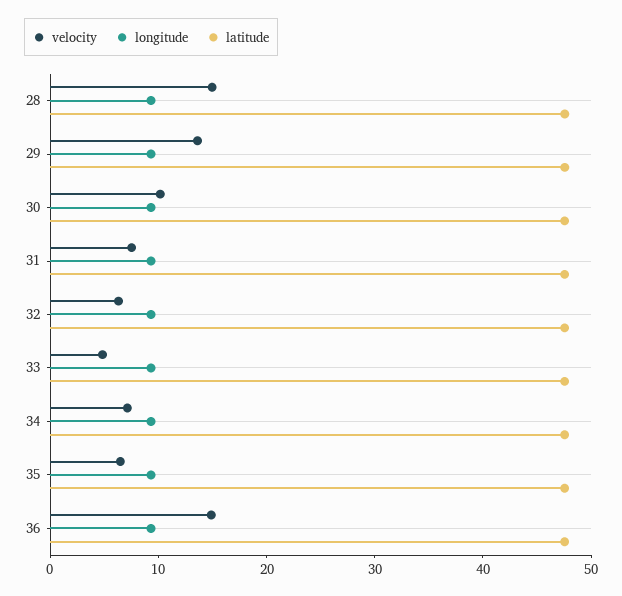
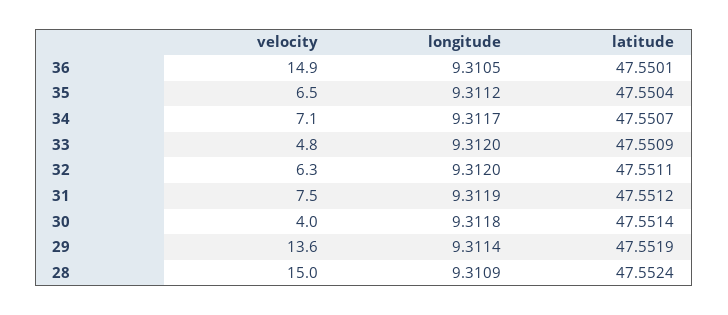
  {
    "velocity": {
      "28": 15,
      "29": 13.6,
-     "30": 10,
+     "30": 4,
      "31": 7.5,
      "32": 6.3,
      "33": 4.8,
      "34": 7.1,
      "35": 6.5,
      "36": 14.9
    },
    "longitude": {
      "28": 9.3109,
      "29": 9.3114,
      "30": 9.3118,
      "31": 9.3119,
      "32": 9.312,
      "33": 9.312,
      "34": 9.3117,
      "35": 9.3112,
      "36": 9.3105
    },
    "latitude": {
      "28": 47.5524,
      "29": 47.5519,
      "30": 47.5514,
      "31": 47.5512,
      "32": 47.5511,
      "33": 47.5509,
      "34": 47.5507,
      "35": 47.5504,
      "36": 47.5501
    }
  }

